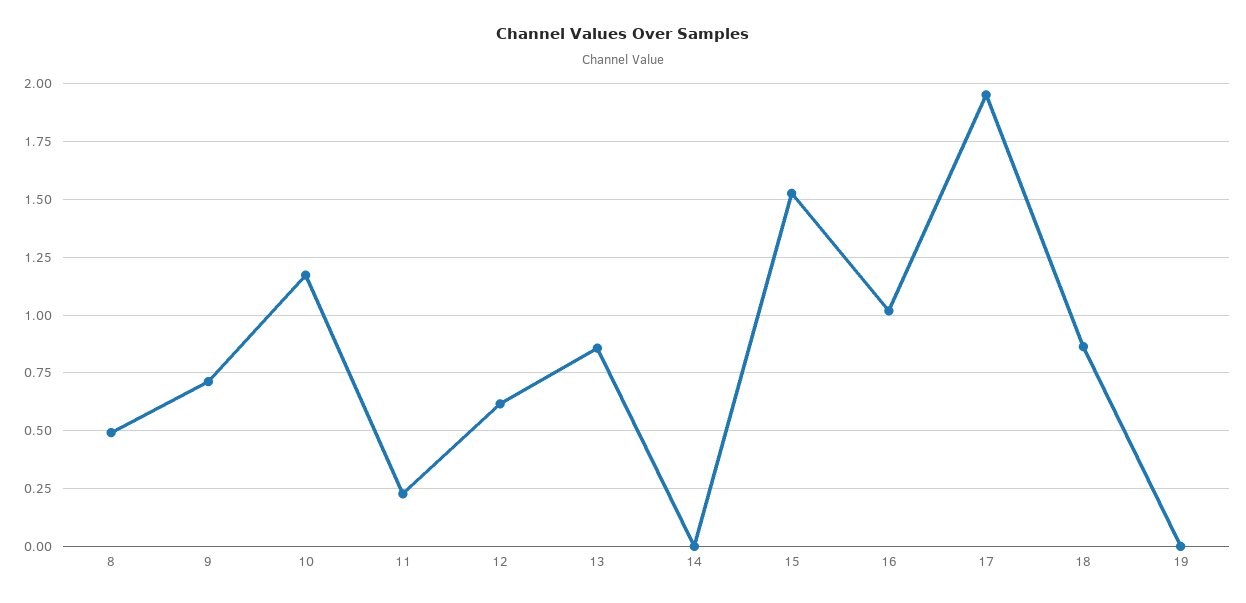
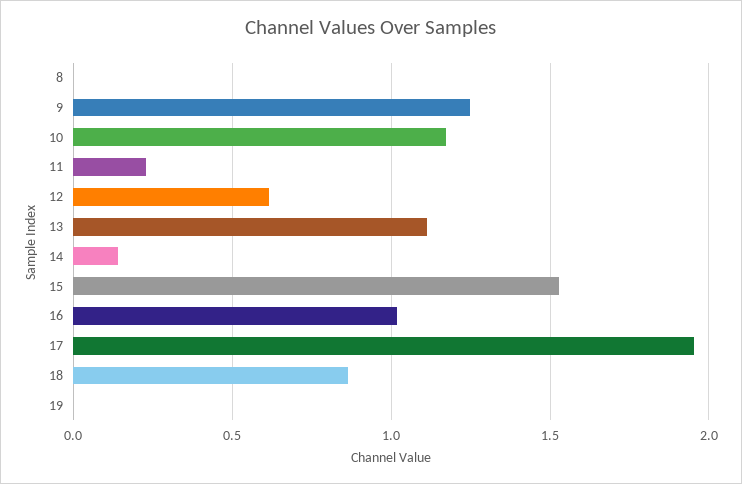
  {
-   "8": 0.5,
+   "8": 0,
-   "9": 0.7,
+   "9": 1.25,
    "10": 1.15,
    "11": 0.25,
    "12": 0.6,
-   "13": 0.85,
+   "13": 1.1,
-   "14": 0,
+   "14": 0.15,
    "15": 1.55,
    "16": 1,
    "17": 1.95,
    "18": 0.85,
    "19": 0
  }

